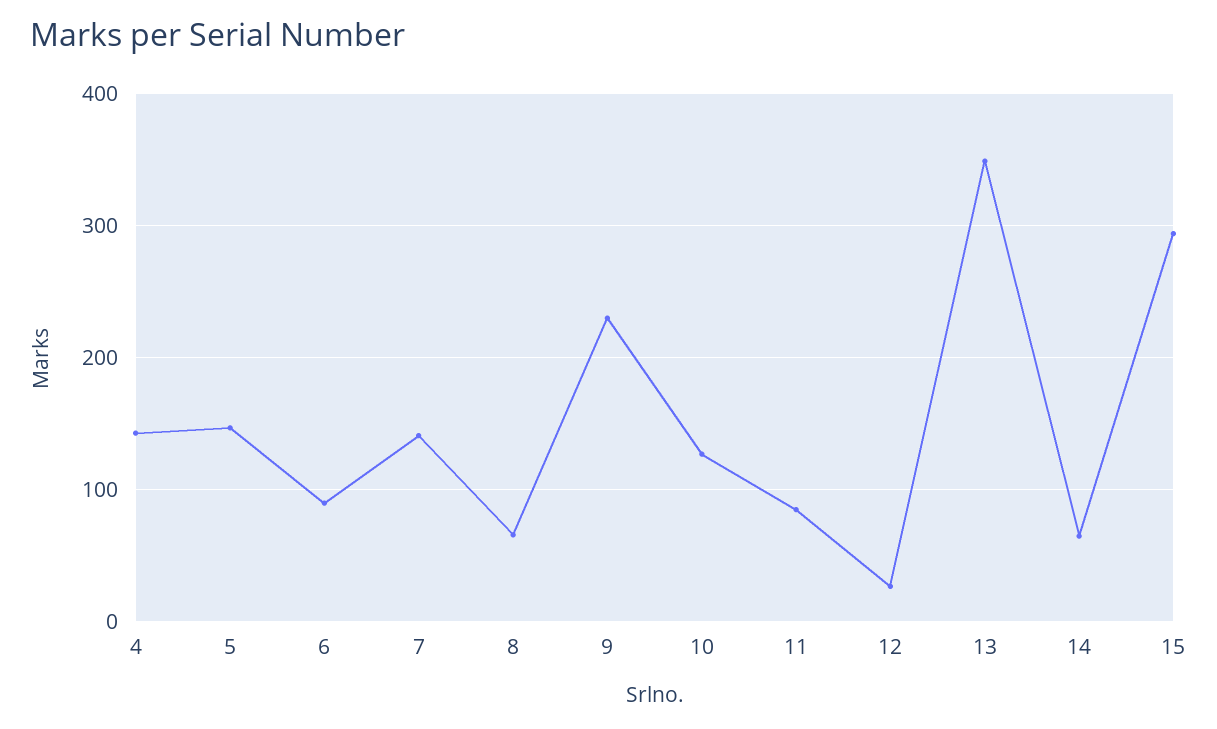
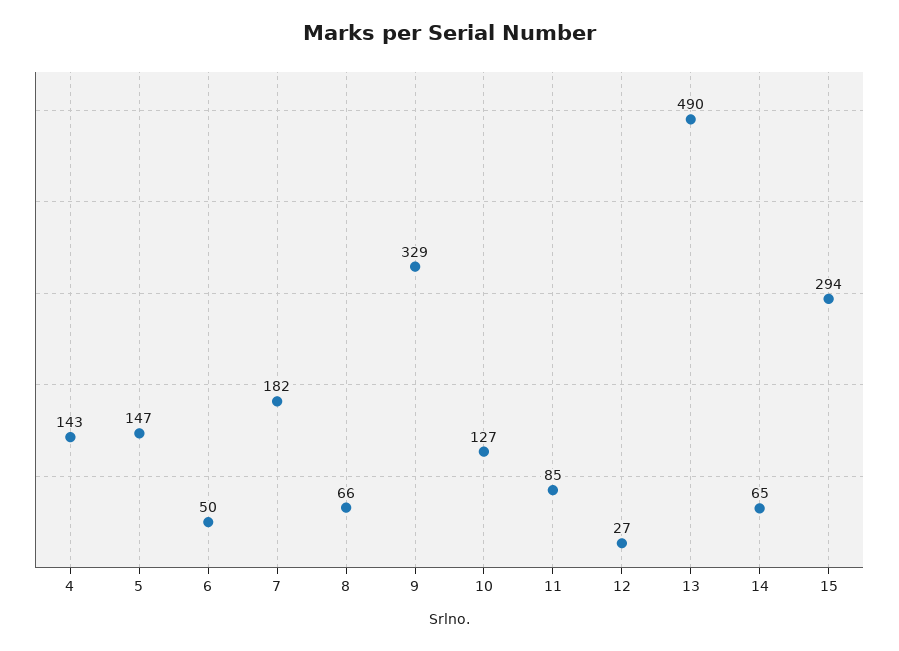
  {
    "4": 143,
    "5": 147,
-   "6": 90,
+   "6": 50,
-   "7": 140,
+   "7": 182,
    "8": 66,
-   "9": 230,
+   "9": 329,
    "10": 127,
    "11": 85,
    "12": 27,
-   "13": 350,
+   "13": 490,
    "14": 65,
    "15": 294
  }

